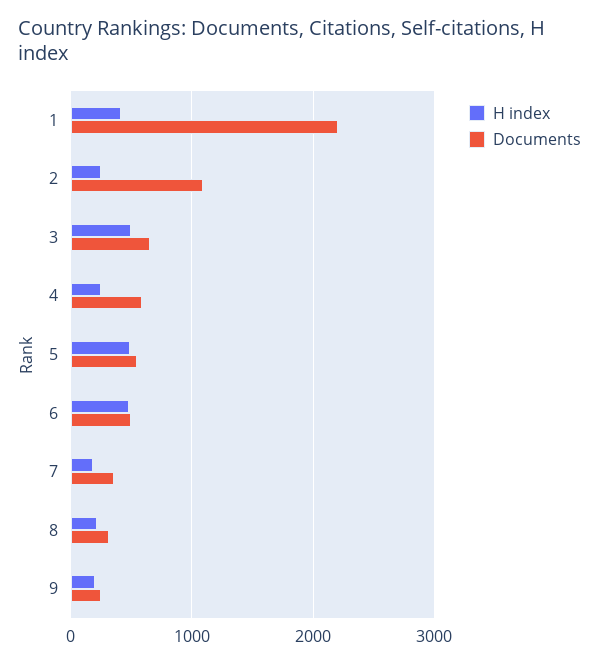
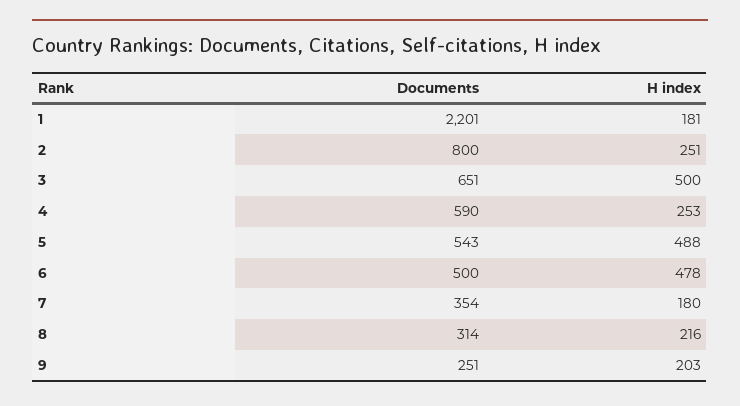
  {
    "H index": {
-     "1": 400,
+     "1": 181,
      "2": 251,
      "3": 500,
      "4": 253,
      "5": 488,
      "6": 478,
      "7": 180,
      "8": 216,
      "9": 203
    },
    "Documents": {
      "1": 2201,
-     "2": 1100,
+     "2": 800,
      "3": 651,
      "4": 590,
      "5": 543,
      "6": 500,
      "7": 354,
      "8": 314,
      "9": 251
    }
  }

